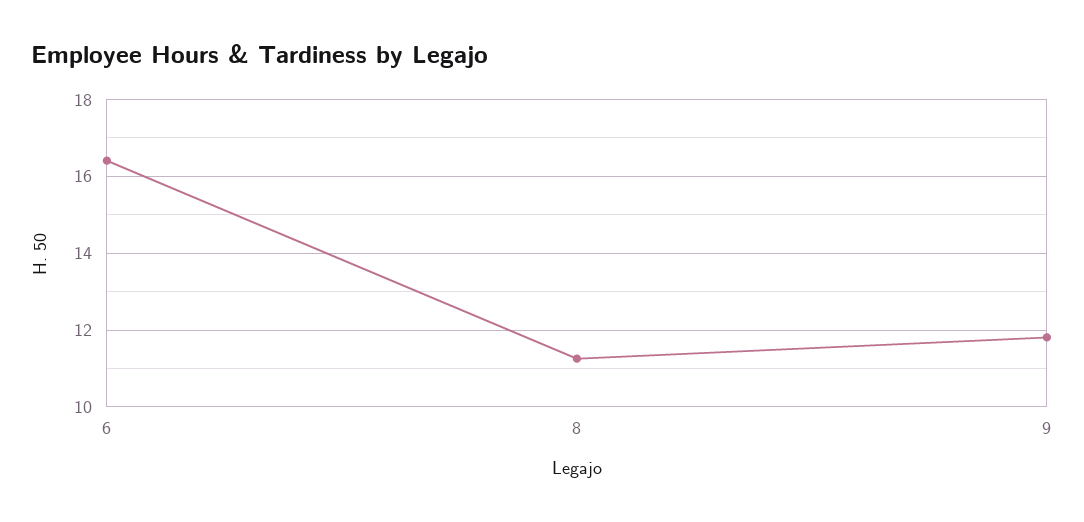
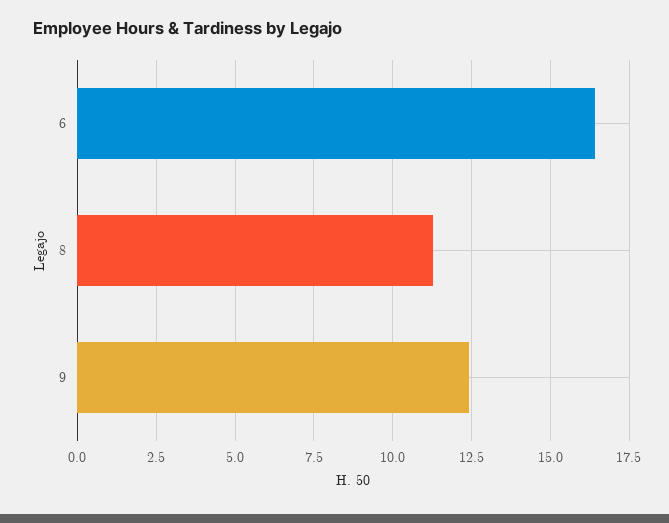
  {
    "6": 16.4,
    "8": 11.2,
-   "9": 11.8
+   "9": 12.5
  }

